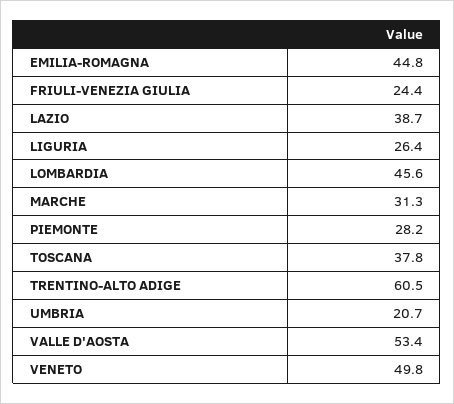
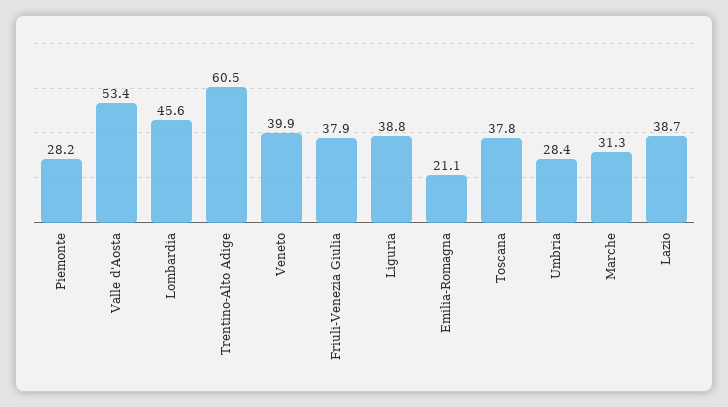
  {
-   "EMILIA-ROMAGNA": 44.8,
+   "EMILIA-ROMAGNA": 21.1,
-   "FRIULI-VENEZIA GIULIA": 24.4,
+   "FRIULI-VENEZIA GIULIA": 37.9,
    "LAZIO": 38.7,
-   "LIGURIA": 26.4,
+   "LIGURIA": 38.8,
    "LOMBARDIA": 45.6,
    "MARCHE": 31.3,
    "PIEMONTE": 28.2,
    "TOSCANA": 37.8,
    "TRENTINO-ALTO ADIGE": 60.5,
-   "UMBRIA": 20.7,
+   "UMBRIA": 28.4,
    "VALLE D'AOSTA": 53.4,
-   "VENETO": 49.8
+   "VENETO": 39.9
  }

